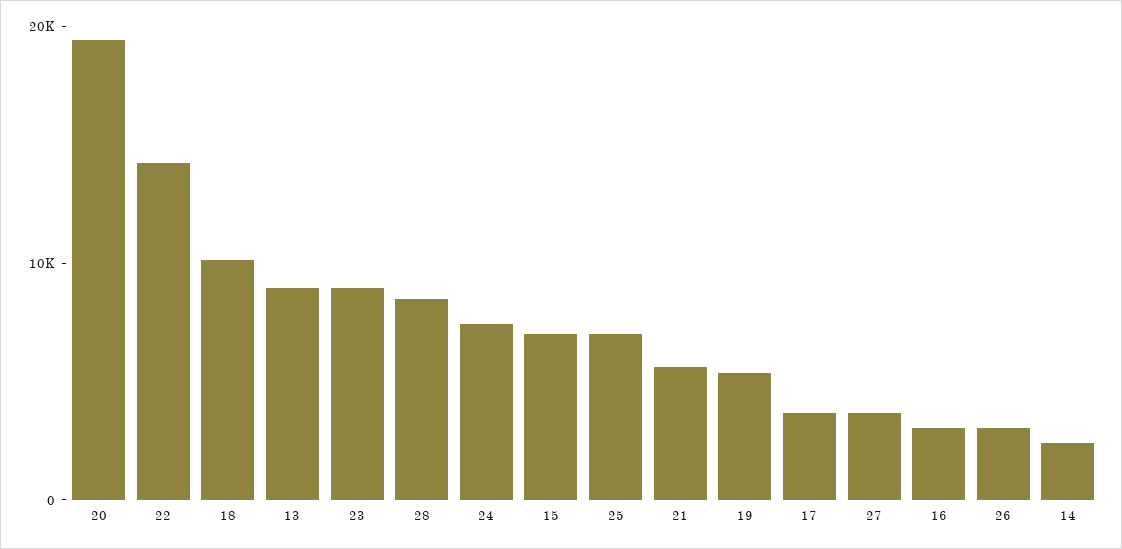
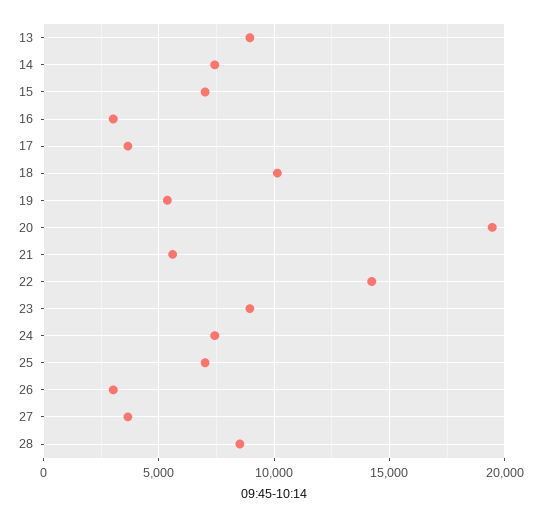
  {
    "20": 19500,
    "22": 14000,
    "18": 10000,
    "13": 9000,
    "23": 9000,
    "28": 8500,
    "24": 7500,
    "15": 7000,
    "25": 7000,
    "21": 5500,
    "19": 5500,
    "17": 3500,
    "27": 3500,
    "16": 3000,
    "26": 3000,
-   "14": 2000
+   "14": 7500
  }

